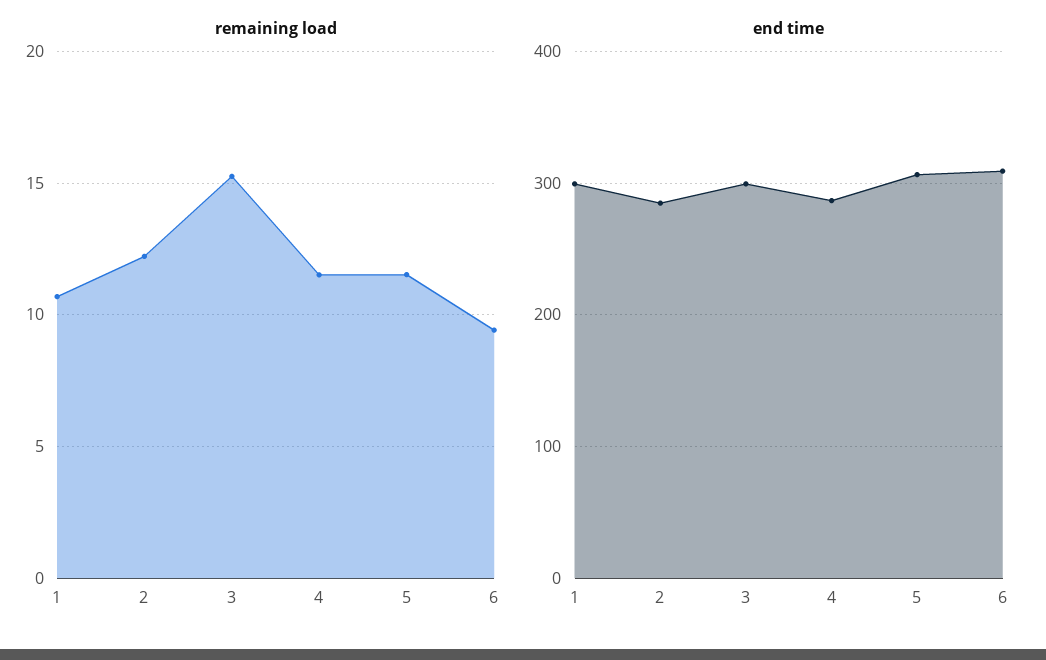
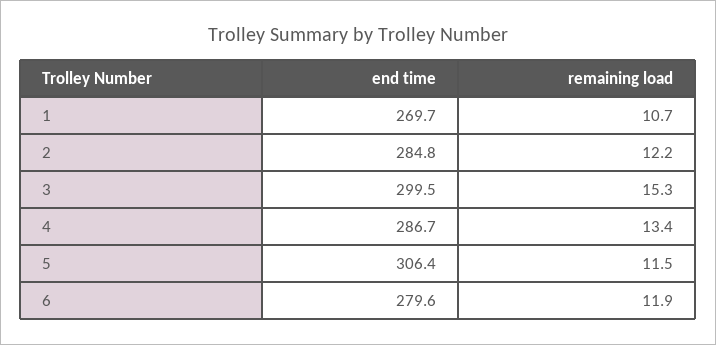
  {
    "remaining load": {
      "1": 10.7,
      "2": 12.2,
      "3": 15.3,
-     "4": 11.5,
+     "4": 13.4,
      "5": 11.5,
-     "6": 9.5
+     "6": 11.9
    },
    "end time": {
-     "1": 300,
+     "1": 269.7,
      "2": 284.8,
      "3": 299.5,
      "4": 286.7,
      "5": 306.4,
-     "6": 310
+     "6": 279.6
    }
  }

